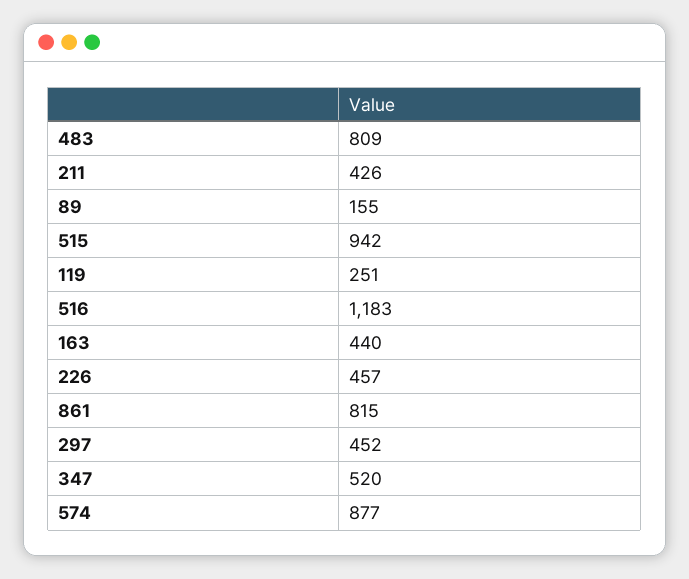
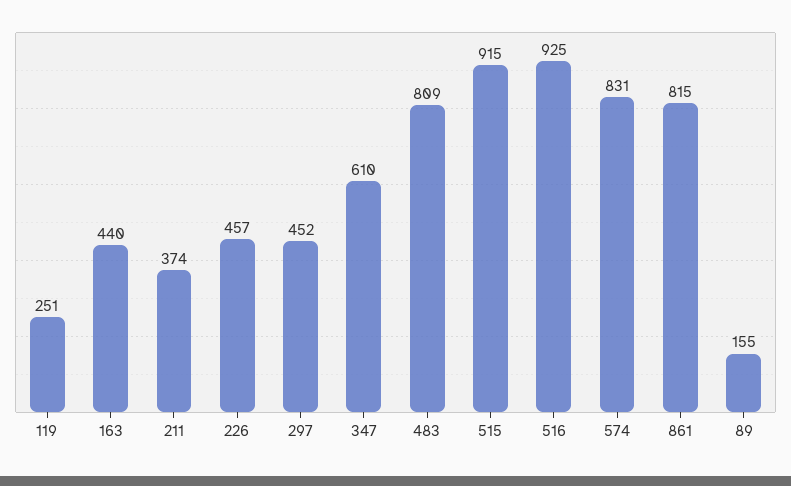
  {
    "483": 809,
-   "211": 426,
+   "211": 374,
    "89": 155,
-   "515": 942,
+   "515": 915,
    "119": 251,
-   "516": 1183,
+   "516": 925,
    "163": 440,
    "226": 457,
    "861": 815,
    "297": 452,
-   "347": 520,
+   "347": 610,
-   "574": 877
+   "574": 831
  }

